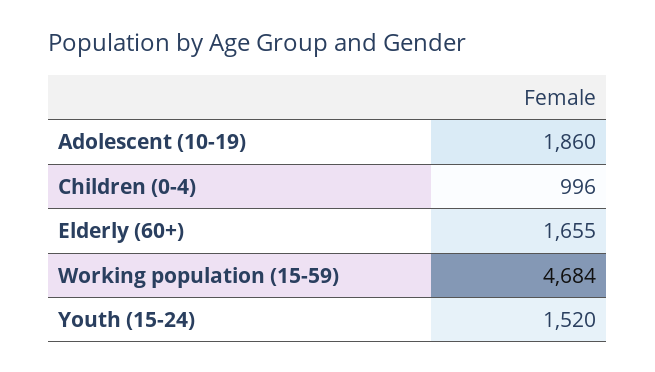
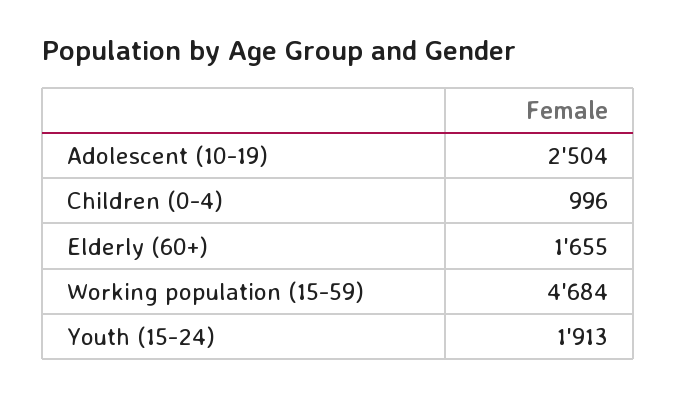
  {
-   "Adolescent (10-19)": 1860,
+   "Adolescent (10-19)": 2504,
    "Children (0-4)": 996,
    "Elderly (60+)": 1655,
    "Working population (15-59)": 4684,
-   "Youth (15-24)": 1520
+   "Youth (15-24)": 1913
  }

